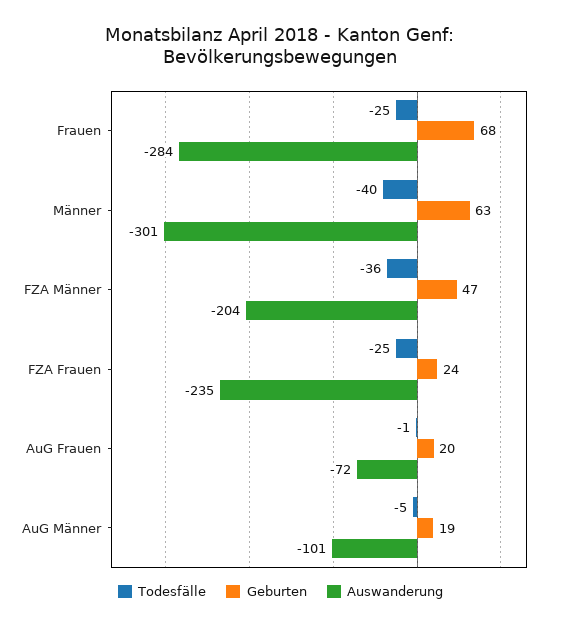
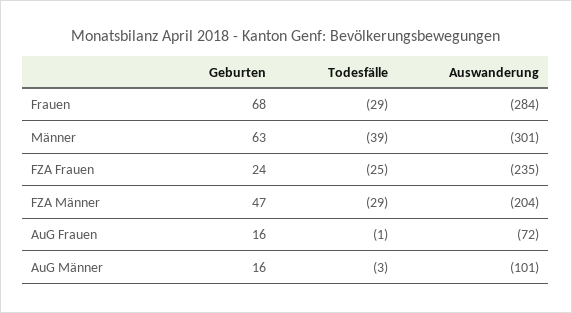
  {
    "Todesfälle": {
-     "Frauen": -25,
+     "Frauen": -29,
-     "Männer": -40,
+     "Männer": -39,
-     "FZA Männer": -36,
+     "FZA Männer": -29,
      "FZA Frauen": -25,
      "AuG Frauen": -1,
-     "AuG Männer": -5
+     "AuG Männer": -3
    },
    "Geburten": {
      "Frauen": 68,
      "Männer": 63,
      "FZA Männer": 47,
      "FZA Frauen": 24,
-     "AuG Frauen": 20,
+     "AuG Frauen": 16,
-     "AuG Männer": 19
+     "AuG Männer": 16
    },
    "Auswanderung": {
      "Frauen": -284,
      "Männer": -301,
      "FZA Männer": -204,
      "FZA Frauen": -235,
      "AuG Frauen": -72,
      "AuG Männer": -101
    }
  }

